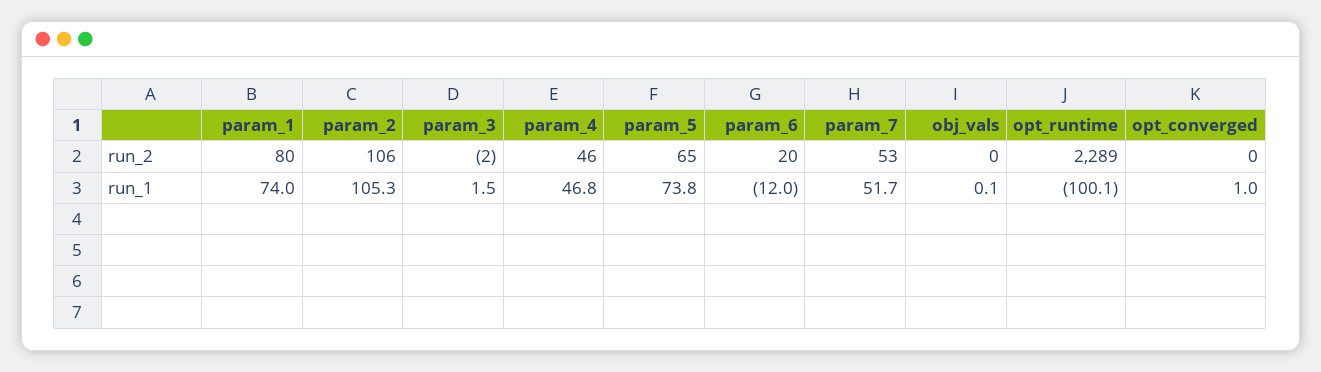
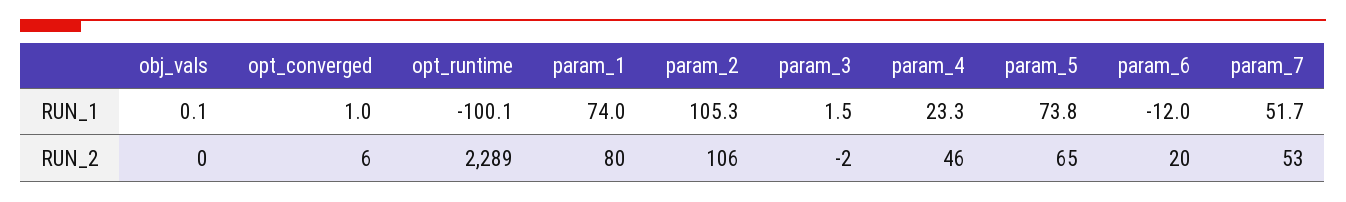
  {
    "param_1": {
      "run_2": 80,
      "run_1": 74
    },
    "param_2": {
      "run_2": 106,
      "run_1": 105.3
    },
    "param_3": {
      "run_2": -2,
      "run_1": 1.5
    },
    "param_4": {
      "run_2": 46,
-     "run_1": 46.8
+     "run_1": 23.3
    },
    "param_5": {
      "run_2": 65,
      "run_1": 73.8
    },
    "param_6": {
      "run_2": 20,
      "run_1": -12
    },
    "param_7": {
      "run_2": 53,
      "run_1": 51.7
    },
    "obj_vals": {
      "run_2": 0,
      "run_1": 0.1
    },
    "opt_runtime": {
      "run_2": 2289,
      "run_1": -100.1
    },
    "opt_converged": {
-     "run_2": 0,
+     "run_2": 6,
      "run_1": 1
    }
  }

